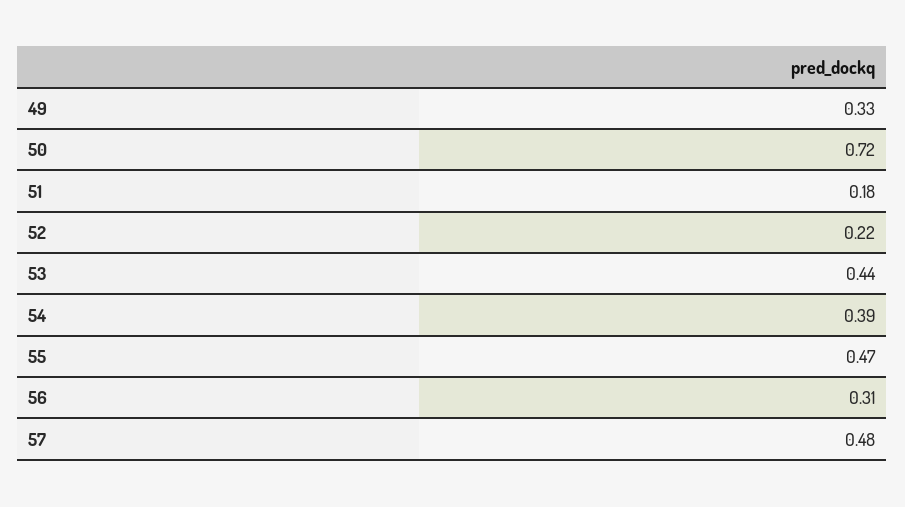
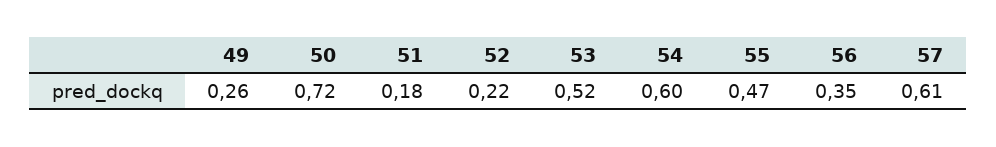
  {
-   "49": 0.33,
+   "49": 0.26,
    "50": 0.72,
    "51": 0.18,
    "52": 0.22,
-   "53": 0.44,
+   "53": 0.52,
-   "54": 0.39,
+   "54": 0.6,
    "55": 0.47,
-   "56": 0.31,
+   "56": 0.35,
-   "57": 0.48
+   "57": 0.61
  }

